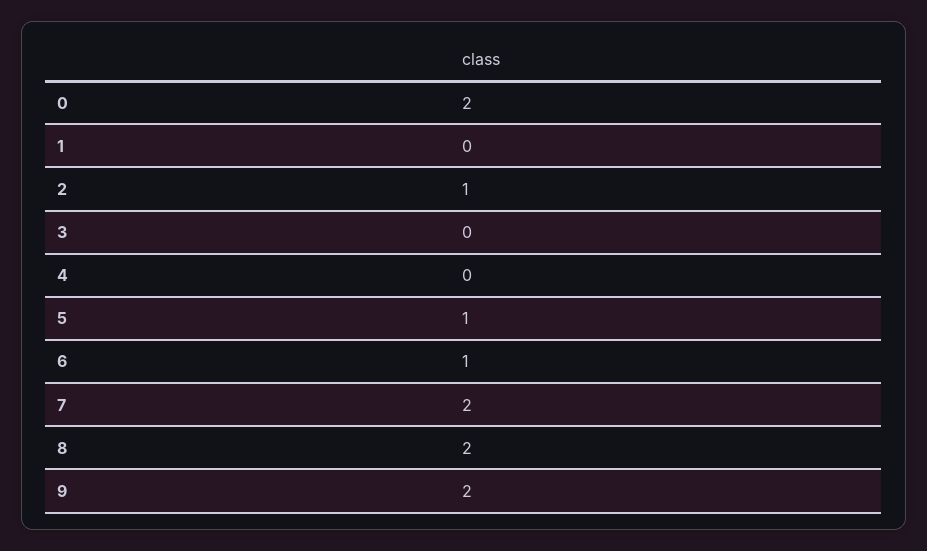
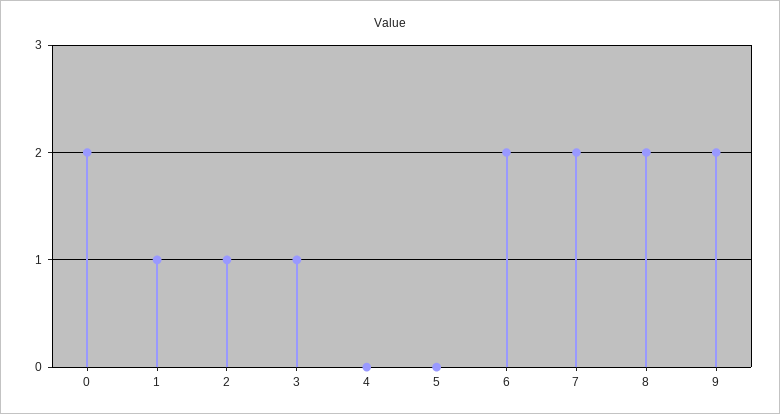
  {
    "0": 2,
-   "1": 0,
+   "1": 1,
    "2": 1,
-   "3": 0,
+   "3": 1,
    "4": 0,
-   "5": 1,
+   "5": 0,
-   "6": 1,
+   "6": 2,
    "7": 2,
    "8": 2,
    "9": 2
  }

